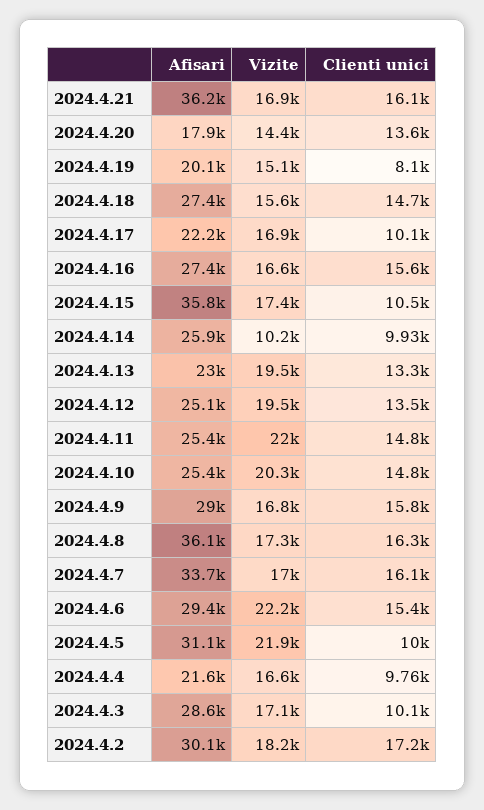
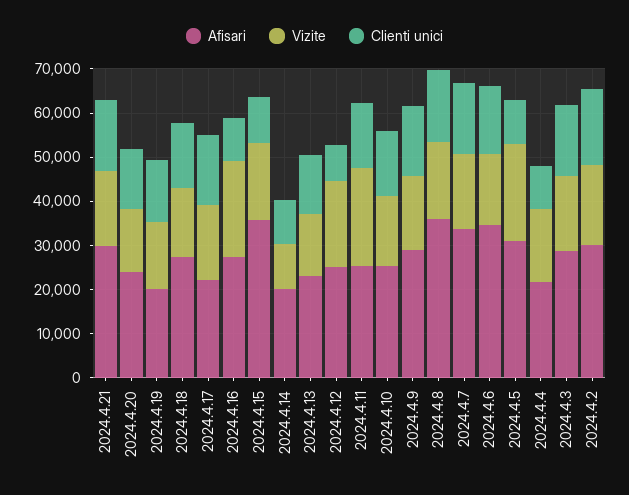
  {
    "Afisari": {
-     "2024.4.21": 36200,
+     "2024.4.21": 30000,
-     "2024.4.20": 17900,
+     "2024.4.20": 24000,
      "2024.4.19": 20100,
      "2024.4.18": 27400,
      "2024.4.17": 22200,
      "2024.4.16": 27400,
      "2024.4.15": 35800,
-     "2024.4.14": 25900,
+     "2024.4.14": 20000,
      "2024.4.13": 23000,
      "2024.4.12": 25100,
      "2024.4.11": 25400,
      "2024.4.10": 25400,
      "2024.4.9": 29000,
      "2024.4.8": 36100,
      "2024.4.7": 33700,
-     "2024.4.6": 29400,
+     "2024.4.6": 34000,
      "2024.4.5": 31100,
      "2024.4.4": 21600,
      "2024.4.3": 28600,
      "2024.4.2": 30100
    },
    "Vizite": {
      "2024.4.21": 16900,
      "2024.4.20": 14400,
      "2024.4.19": 15100,
      "2024.4.18": 15600,
      "2024.4.17": 16900,
-     "2024.4.16": 16600,
+     "2024.4.16": 22000,
      "2024.4.15": 17400,
      "2024.4.14": 10200,
-     "2024.4.13": 19500,
+     "2024.4.13": 14000,
      "2024.4.12": 19500,
      "2024.4.11": 22000,
-     "2024.4.10": 20300,
+     "2024.4.10": 16000,
      "2024.4.9": 16800,
      "2024.4.8": 17300,
      "2024.4.7": 17000,
-     "2024.4.6": 22200,
+     "2024.4.6": 16000,
      "2024.4.5": 21900,
      "2024.4.4": 16600,
      "2024.4.3": 17100,
      "2024.4.2": 18200
    },
    "Clienti unici": {
      "2024.4.21": 16100,
      "2024.4.20": 13600,
-     "2024.4.19": 8100,
+     "2024.4.19": 14000,
      "2024.4.18": 14700,
-     "2024.4.17": 10100,
+     "2024.4.17": 16000,
-     "2024.4.16": 15600,
+     "2024.4.16": 10000,
      "2024.4.15": 10500,
      "2024.4.14": 9930,
      "2024.4.13": 13300,
-     "2024.4.12": 13500,
+     "2024.4.12": 8000,
      "2024.4.11": 14800,
      "2024.4.10": 14800,
      "2024.4.9": 15800,
      "2024.4.8": 16300,
      "2024.4.7": 16100,
      "2024.4.6": 15400,
      "2024.4.5": 10000,
      "2024.4.4": 9760,
-     "2024.4.3": 10100,
+     "2024.4.3": 16000,
      "2024.4.2": 17200
    }
  }

